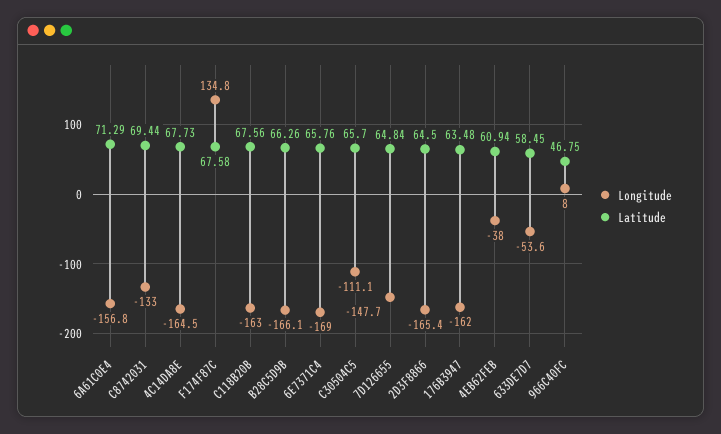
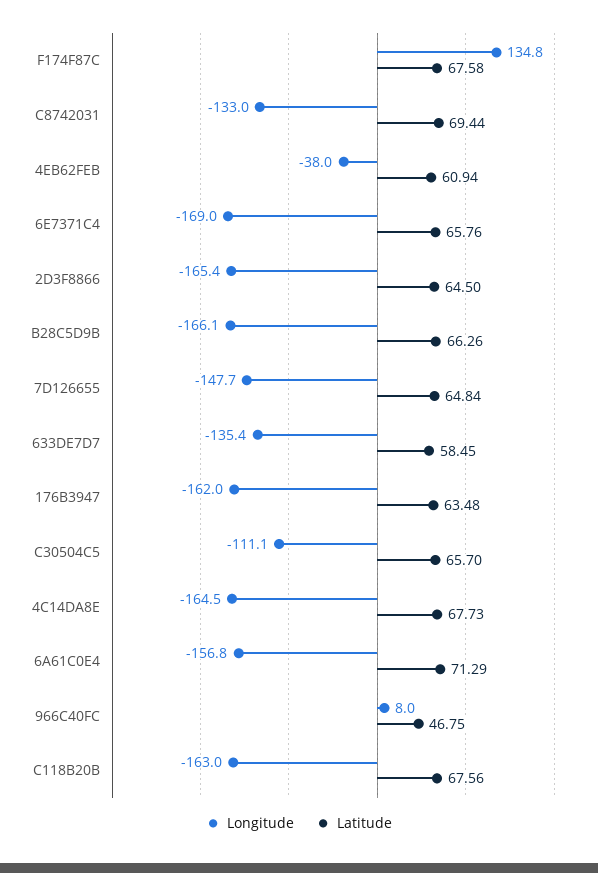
  {
    "Longitude": {
      "6A61C0E4": -156.8,
      "C8742031": -133,
      "4C14DA8E": -164.5,
      "F174F87C": 134.8,
      "C118B20B": -163,
      "B28C5D9B": -166.1,
      "6E7371C4": -169,
      "C30504C5": -111.1,
      "7D126655": -147.7,
      "2D3F8866": -165.4,
      "176B3947": -162,
      "4EB62FEB": -38,
-     "633DE7D7": -53.6,
+     "633DE7D7": -135.4,
      "966C40FC": 8
    },
    "Latitude": {
      "6A61C0E4": 71.29,
      "C8742031": 69.44,
      "4C14DA8E": 67.73,
      "F174F87C": 67.58,
      "C118B20B": 67.56,
      "B28C5D9B": 66.26,
      "6E7371C4": 65.76,
      "C30504C5": 65.7,
      "7D126655": 64.84,
      "2D3F8866": 64.5,
      "176B3947": 63.48,
      "4EB62FEB": 60.94,
      "633DE7D7": 58.45,
      "966C40FC": 46.75
    }
  }

